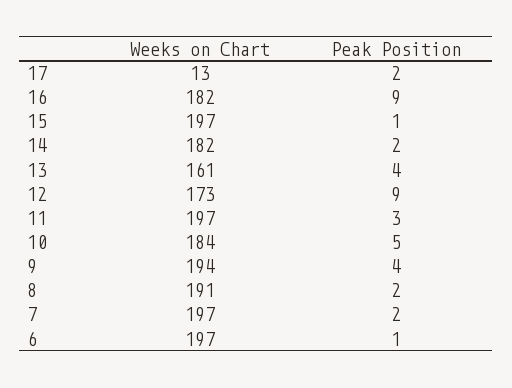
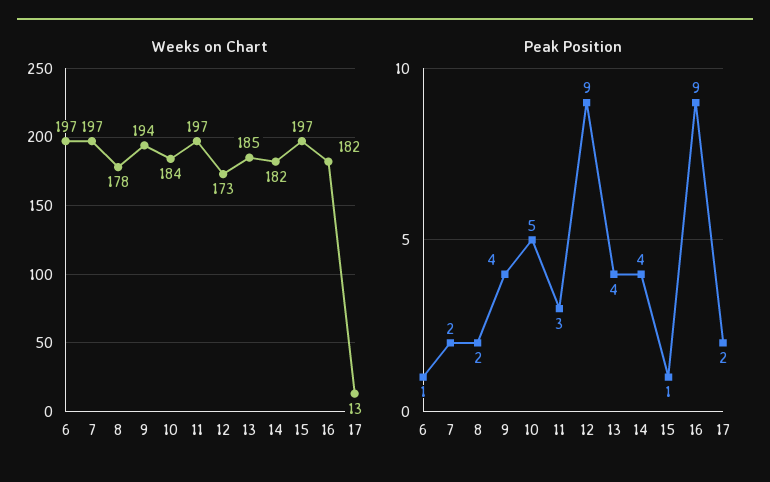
  {
    "Weeks on Chart": {
      "17": 13,
      "16": 182,
      "15": 197,
      "14": 182,
-     "13": 161,
+     "13": 185,
      "12": 173,
      "11": 197,
      "10": 184,
      "9": 194,
-     "8": 191,
+     "8": 178,
      "7": 197,
      "6": 197
    },
    "Peak Position": {
      "17": 2,
      "16": 9,
      "15": 1,
-     "14": 2,
+     "14": 4,
      "13": 4,
      "12": 9,
      "11": 3,
      "10": 5,
      "9": 4,
      "8": 2,
      "7": 2,
      "6": 1
    }
  }

